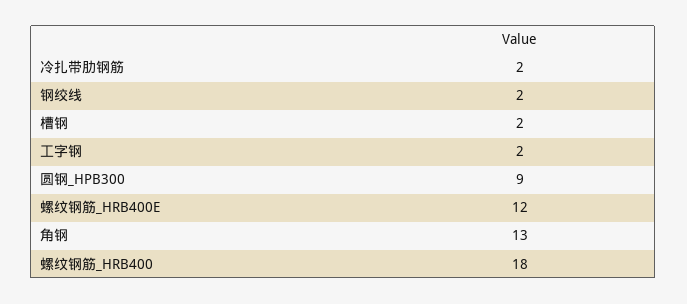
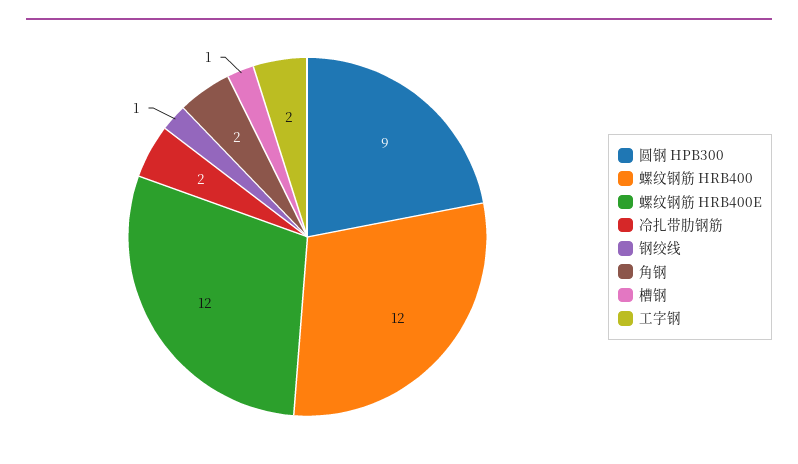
  {
    "冷扎带肋钢筋": 2,
-   "钢绞线": 2,
+   "钢绞线": 1,
-   "槽钢": 2,
+   "槽钢": 1,
    "工字钢": 2,
    "圆钢_HPB300": 9,
    "螺纹钢筋_HRB400E": 12,
-   "角钢": 13,
+   "角钢": 2,
-   "螺纹钢筋_HRB400": 18
+   "螺纹钢筋_HRB400": 12
  }

